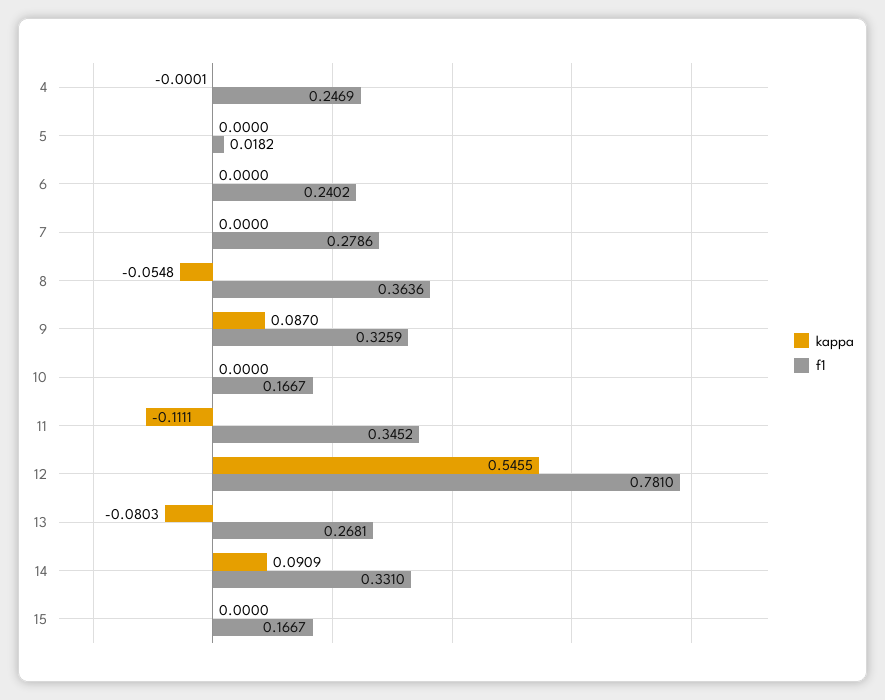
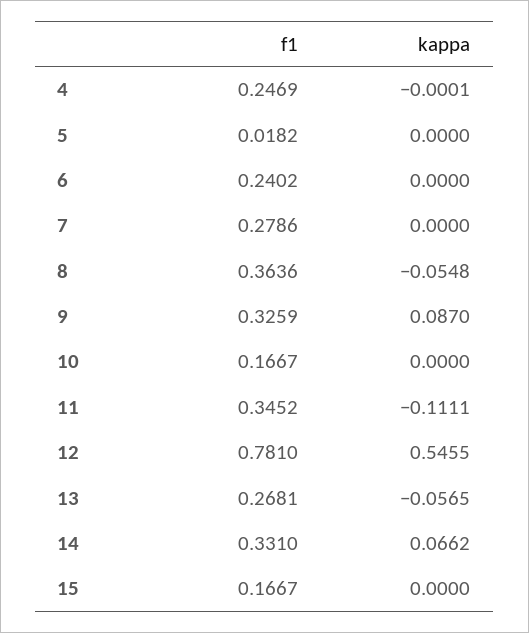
  {
    "kappa": {
      "4": -0.0001,
      "5": 0,
      "6": 0,
      "7": 0,
      "8": -0.0548,
      "9": 0.087,
      "10": 0,
      "11": -0.1111,
      "12": 0.5455,
-     "13": -0.0803,
+     "13": -0.0565,
-     "14": 0.0909,
+     "14": 0.0662,
      "15": 0
    },
    "f1": {
      "4": 0.2469,
      "5": 0.0182,
      "6": 0.2402,
      "7": 0.2786,
      "8": 0.3636,
      "9": 0.3259,
      "10": 0.1667,
      "11": 0.3452,
      "12": 0.781,
      "13": 0.2681,
      "14": 0.331,
      "15": 0.1667
    }
  }

